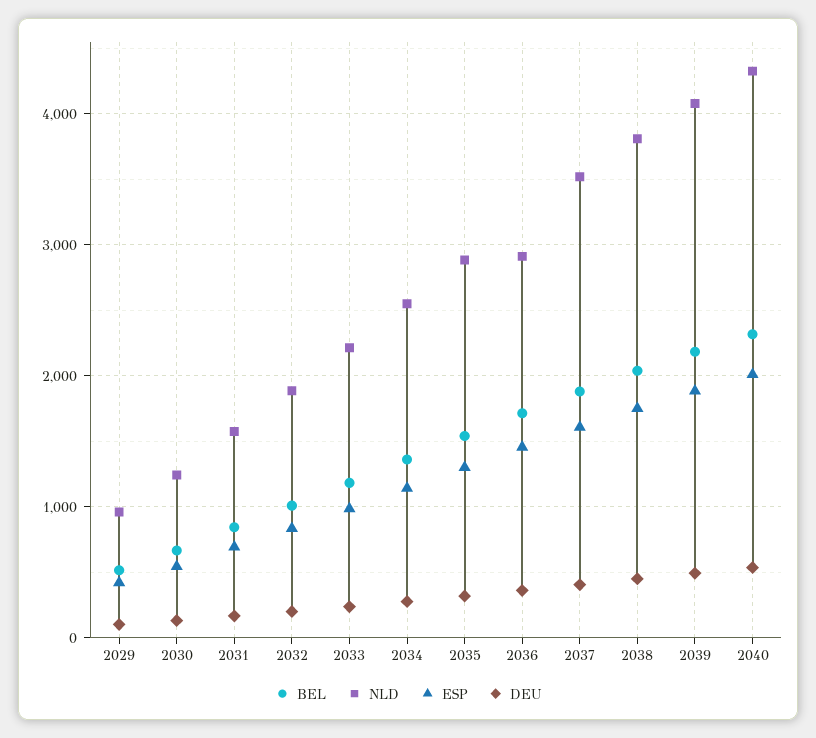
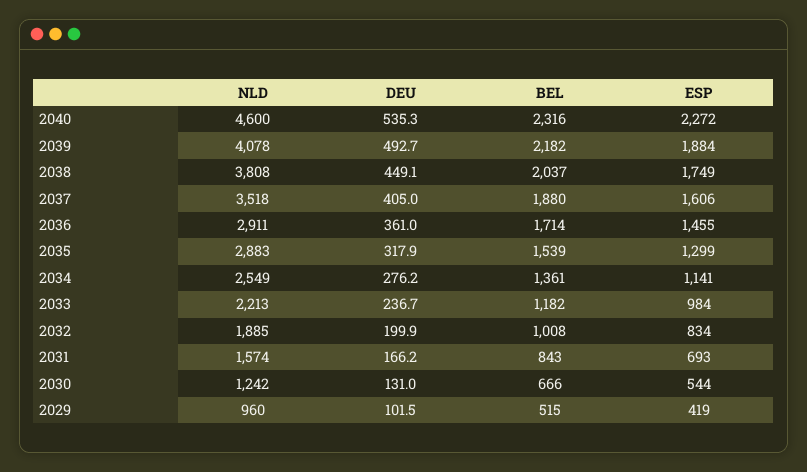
  {
    "BEL": {
      "2029": 515,
      "2030": 666,
      "2031": 843,
      "2032": 1008,
      "2033": 1182,
      "2034": 1361,
      "2035": 1539,
      "2036": 1714,
      "2037": 1880,
      "2038": 2037,
      "2039": 2182,
      "2040": 2316
    },
    "NLD": {
      "2029": 960,
      "2030": 1242,
      "2031": 1574,
      "2032": 1885,
      "2033": 2213,
      "2034": 2549,
      "2035": 2883,
      "2036": 2911,
      "2037": 3518,
      "2038": 3808,
      "2039": 4078,
-     "2040": 4300
+     "2040": 4600
    },
    "ESP": {
      "2029": 419,
      "2030": 544,
      "2031": 693,
      "2032": 834,
      "2033": 984,
      "2034": 1141,
      "2035": 1299,
      "2036": 1455,
      "2037": 1606,
      "2038": 1749,
      "2039": 1884,
-     "2040": 2000
+     "2040": 2272
    },
    "DEU": {
      "2029": 101.5,
      "2030": 131,
      "2031": 166.2,
      "2032": 199.9,
      "2033": 236.7,
      "2034": 276.2,
      "2035": 317.9,
      "2036": 361,
      "2037": 405,
      "2038": 449.1,
      "2039": 492.7,
      "2040": 535.3
    }
  }

